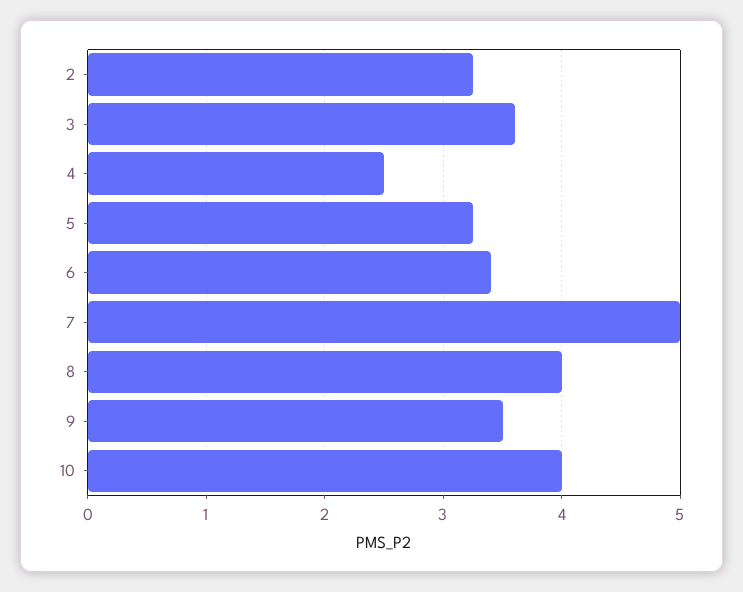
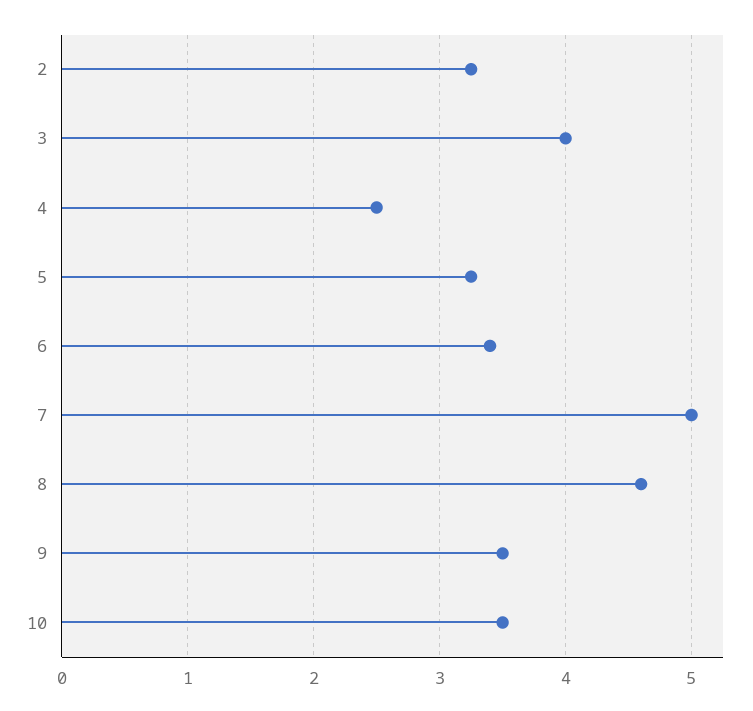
  {
    "2": 3.3,
-   "3": 3.6,
+   "3": 4,
    "4": 2.5,
    "5": 3.3,
    "6": 3.4,
    "7": 5,
-   "8": 4,
+   "8": 4.6,
    "9": 3.5,
-   "10": 4
+   "10": 3.5
  }

